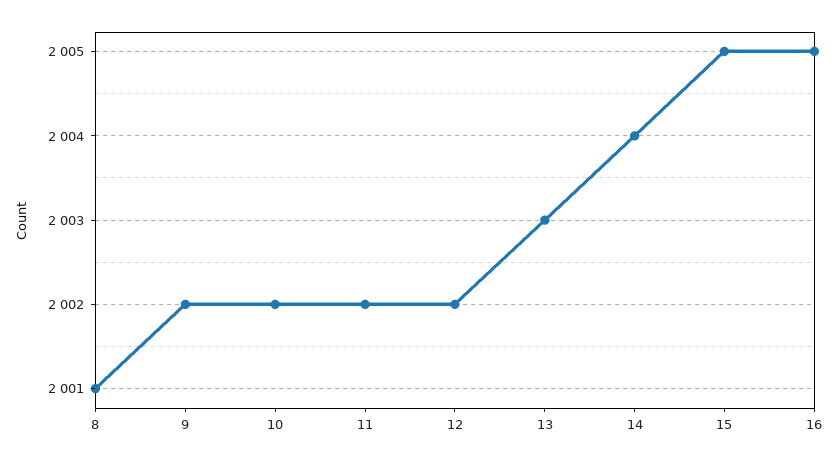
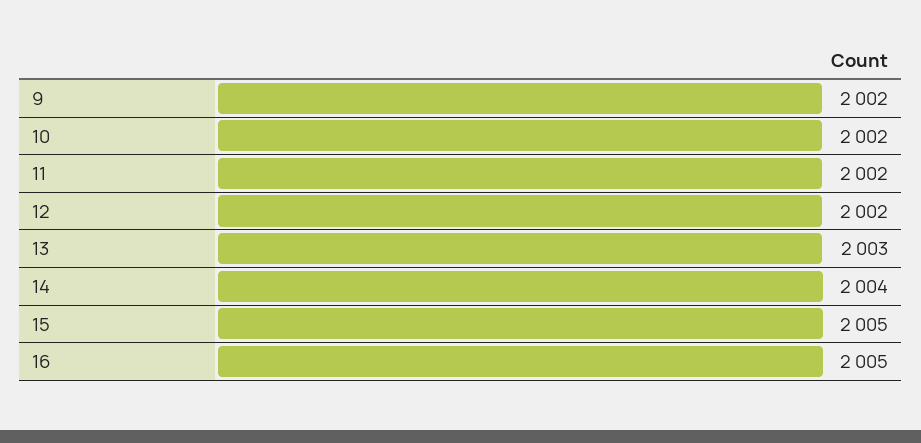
  {
-   "8": 2001,
    "9": 2002,
    "10": 2002,
    "11": 2002,
    "12": 2002,
    "13": 2003,
    "14": 2004,
    "15": 2005,
    "16": 2005
  }

